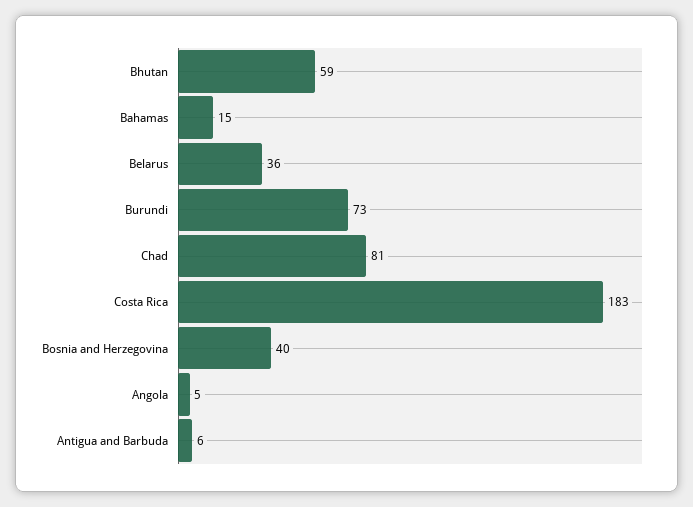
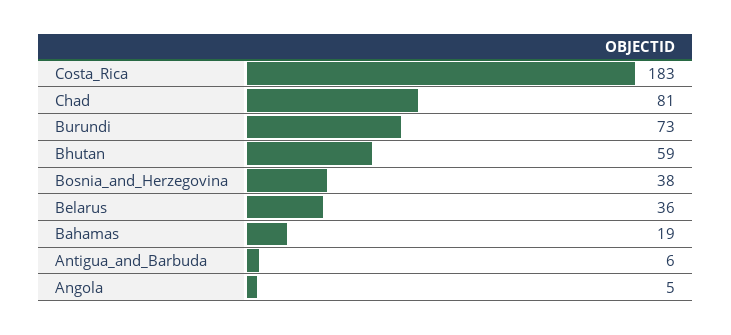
  {
    "Bhutan": 59,
-   "Bahamas": 15,
+   "Bahamas": 19,
    "Belarus": 36,
    "Burundi": 73,
    "Chad": 81,
    "Costa Rica": 183,
-   "Bosnia and Herzegovina": 40,
+   "Bosnia and Herzegovina": 38,
    "Angola": 5,
    "Antigua and Barbuda": 6
  }

